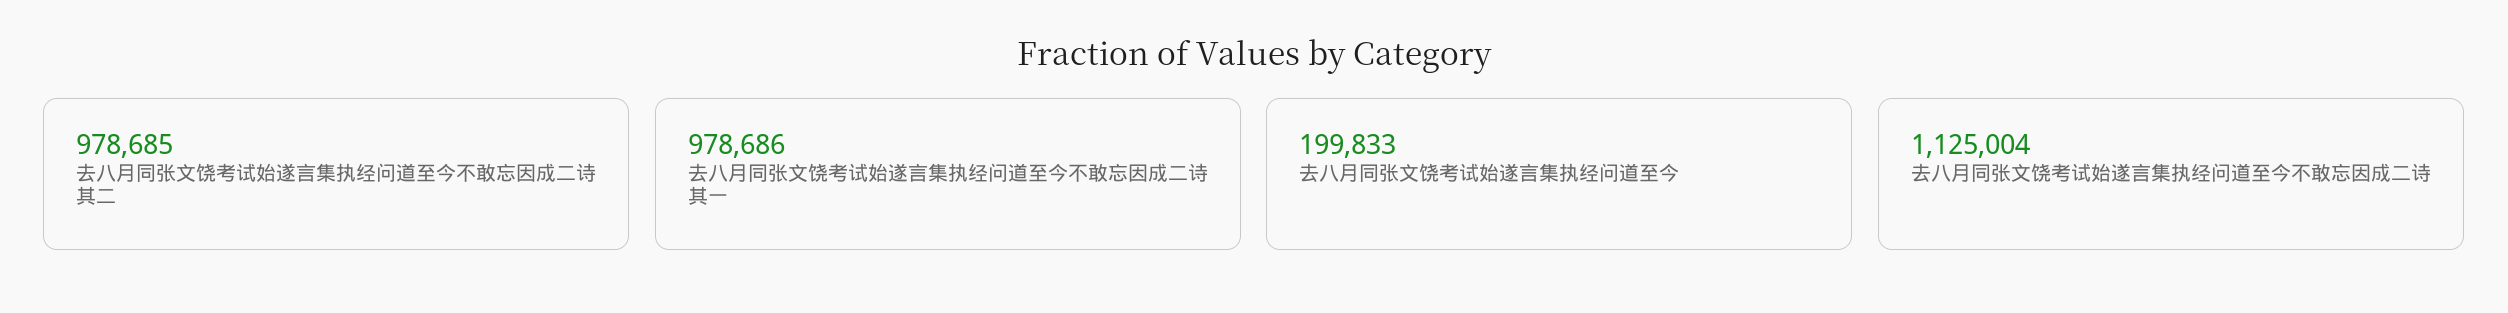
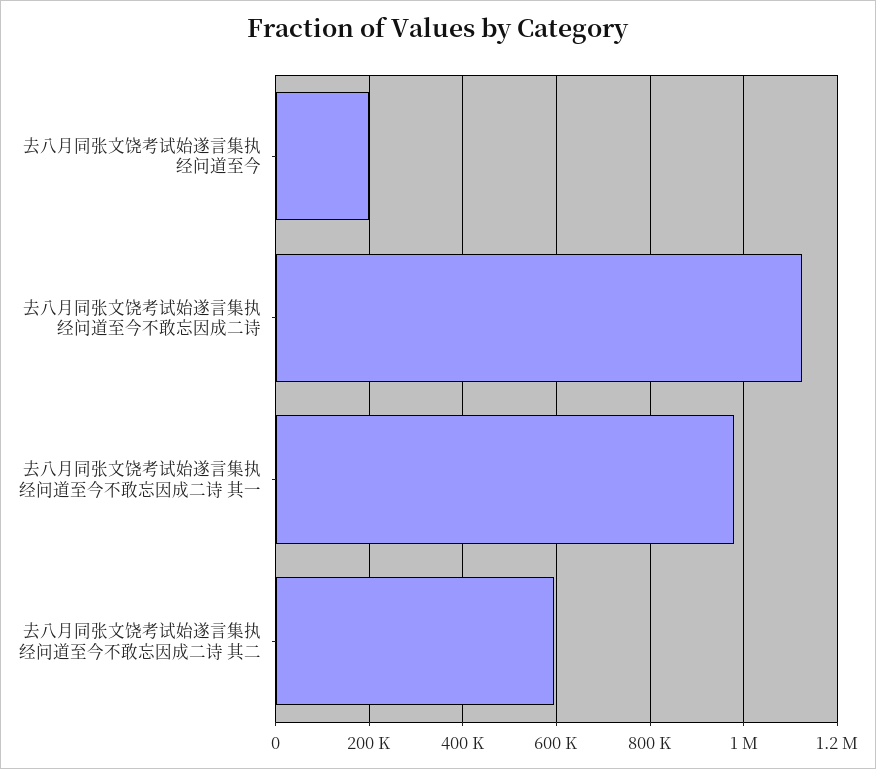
  {
-   "去八月同张文饶考试始遂言集执经问道至今不敢忘因成二诗 其二": 978685,
+   "去八月同张文饶考试始遂言集执经问道至今不敢忘因成二诗 其二": 600000,
    "去八月同张文饶考试始遂言集执经问道至今不敢忘因成二诗 其一": 978686,
    "去八月同张文饶考试始遂言集执经问道至今": 199833,
    "去八月同张文饶考试始遂言集执经问道至今不敢忘因成二诗": 1125004
  }

